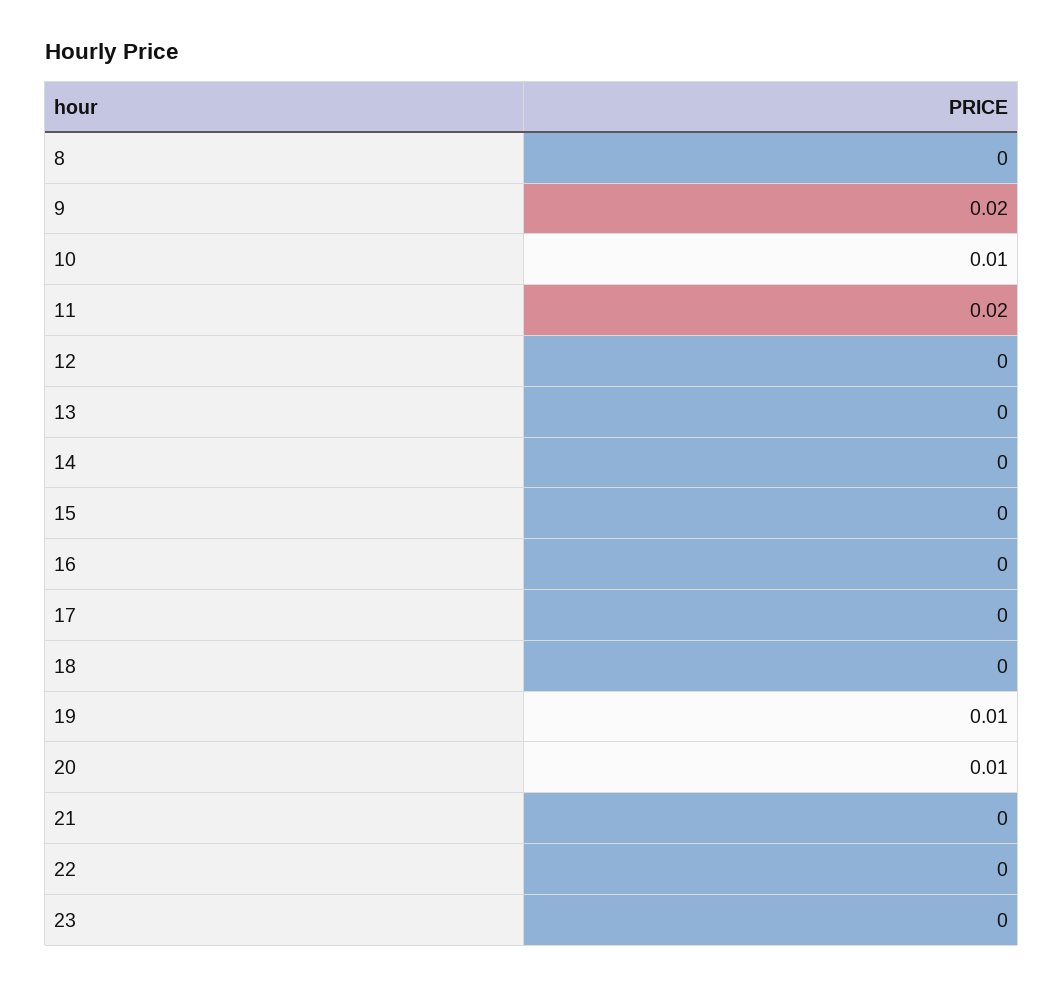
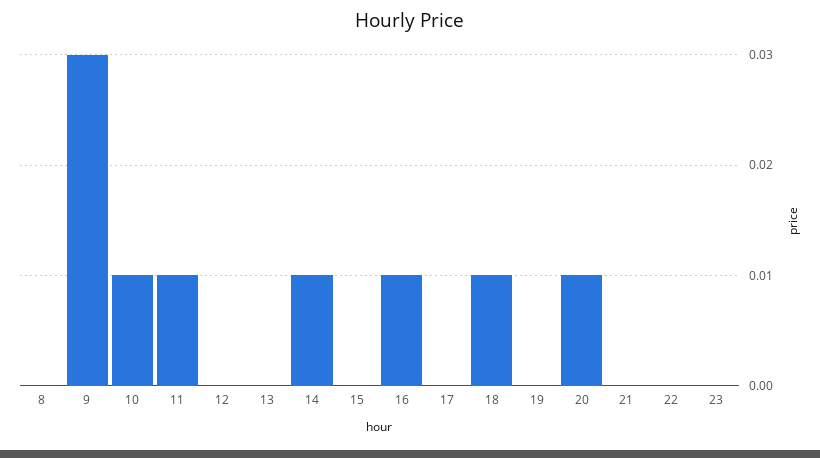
  {
    "8": 0,
-   "9": 0.02,
+   "9": 0.03,
    "10": 0.01,
-   "11": 0.02,
+   "11": 0.01,
    "12": 0,
    "13": 0,
-   "14": 0,
+   "14": 0.01,
    "15": 0,
-   "16": 0,
+   "16": 0.01,
    "17": 0,
-   "18": 0,
+   "18": 0.01,
-   "19": 0.01,
+   "19": 0,
    "20": 0.01,
    "21": 0,
    "22": 0,
    "23": 0
  }

